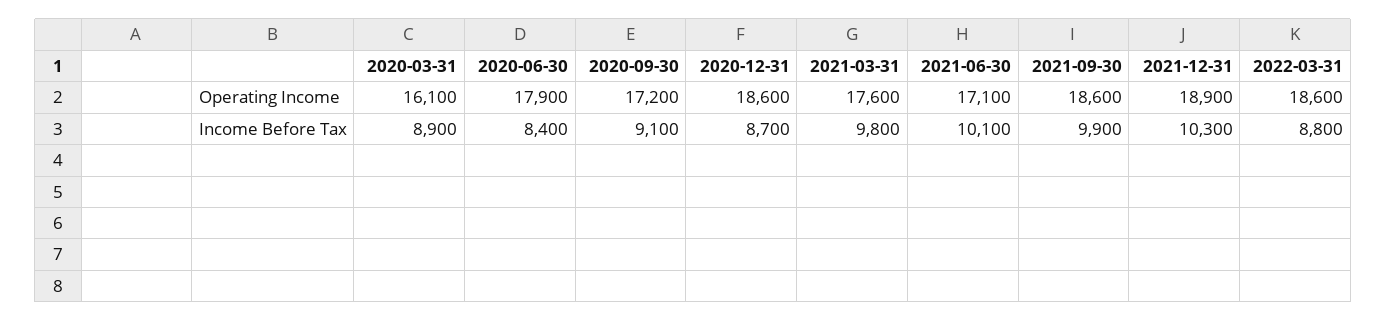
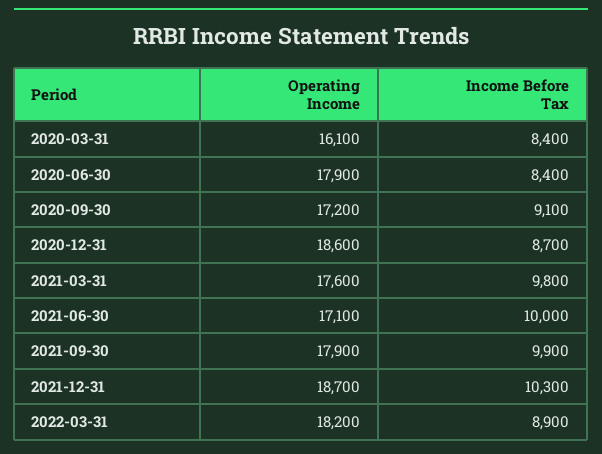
  {
    "2020-03-31": {
      "Operating Income": 16100,
-     "Income Before Tax": 8900
+     "Income Before Tax": 8400
    },
    "2020-06-30": {
      "Operating Income": 17900,
      "Income Before Tax": 8400
    },
    "2020-09-30": {
      "Operating Income": 17200,
      "Income Before Tax": 9100
    },
    "2020-12-31": {
      "Operating Income": 18600,
      "Income Before Tax": 8700
    },
    "2021-03-31": {
      "Operating Income": 17600,
      "Income Before Tax": 9800
    },
    "2021-06-30": {
      "Operating Income": 17100,
-     "Income Before Tax": 10100
+     "Income Before Tax": 10000
    },
    "2021-09-30": {
-     "Operating Income": 18600,
+     "Operating Income": 17900,
      "Income Before Tax": 9900
    },
    "2021-12-31": {
-     "Operating Income": 18900,
+     "Operating Income": 18700,
      "Income Before Tax": 10300
    },
    "2022-03-31": {
-     "Operating Income": 18600,
+     "Operating Income": 18200,
-     "Income Before Tax": 8800
+     "Income Before Tax": 8900
    }
  }

